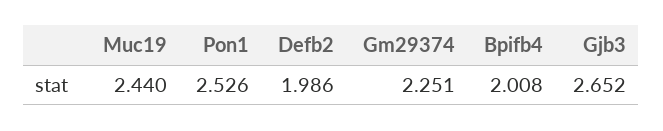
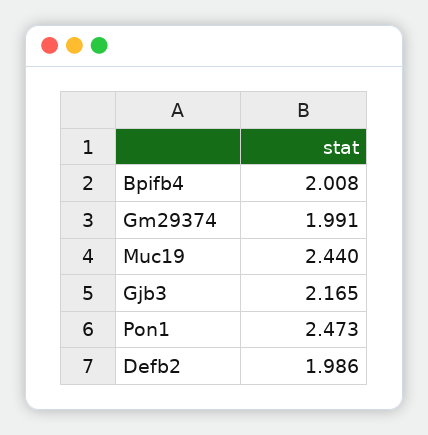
  {
    "Muc19": 2.44,
-   "Pon1": 2.526,
+   "Pon1": 2.473,
    "Defb2": 1.986,
-   "Gm29374": 2.251,
+   "Gm29374": 1.991,
    "Bpifb4": 2.008,
-   "Gjb3": 2.652
+   "Gjb3": 2.165
  }

